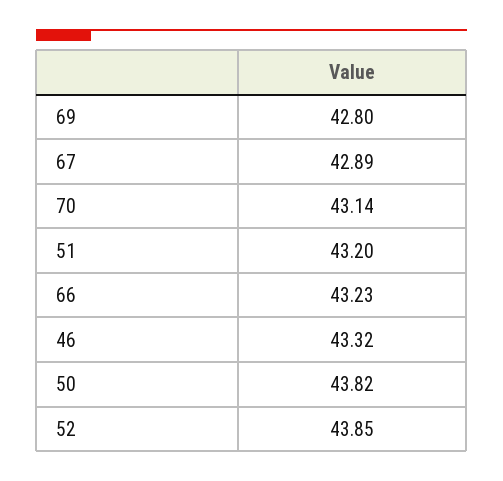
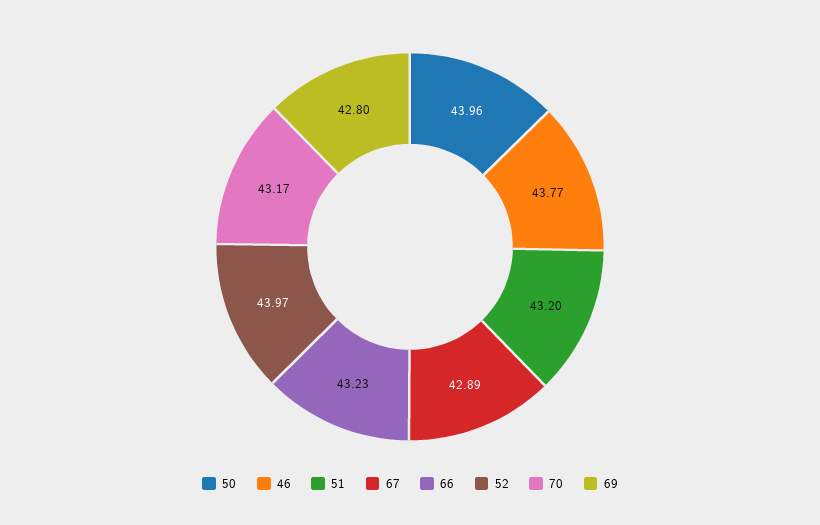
  {
    "69": 42.8,
    "67": 42.89,
-   "70": 43.14,
+   "70": 43.17,
    "51": 43.2,
    "66": 43.23,
-   "46": 43.32,
+   "46": 43.77,
-   "50": 43.82,
+   "50": 43.96,
-   "52": 43.85
+   "52": 43.97
  }

